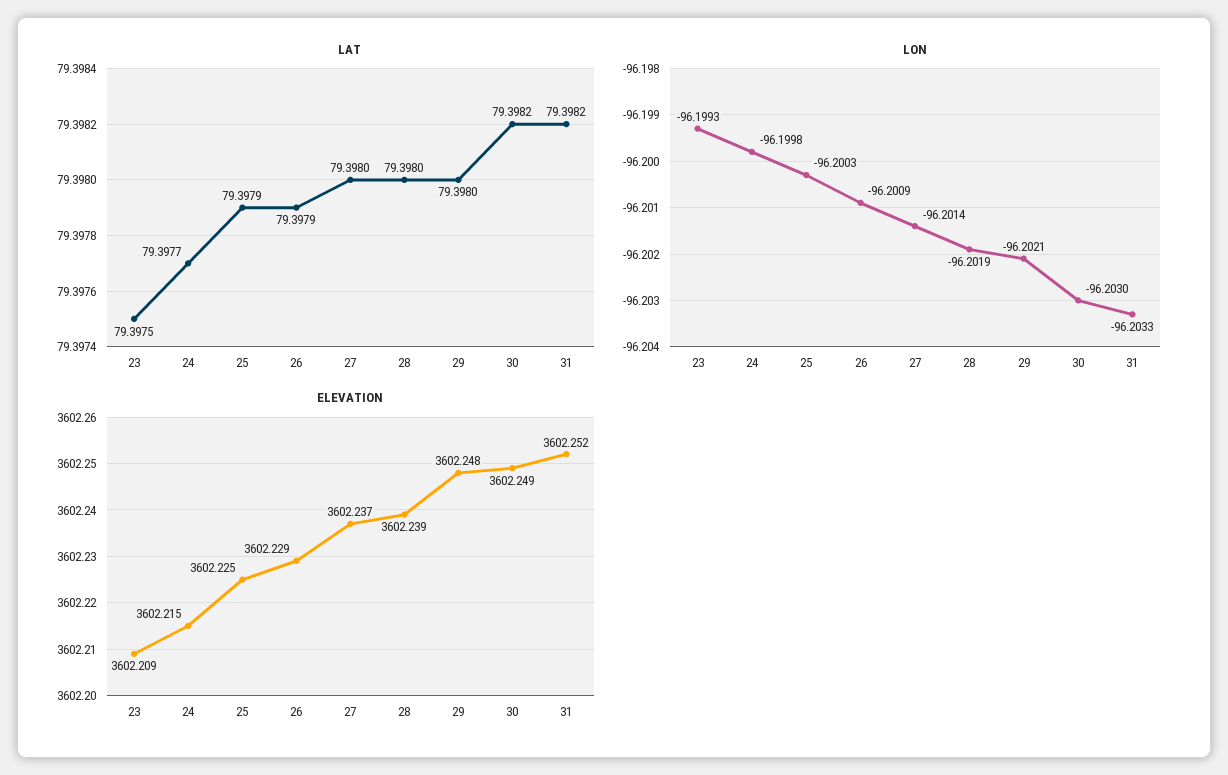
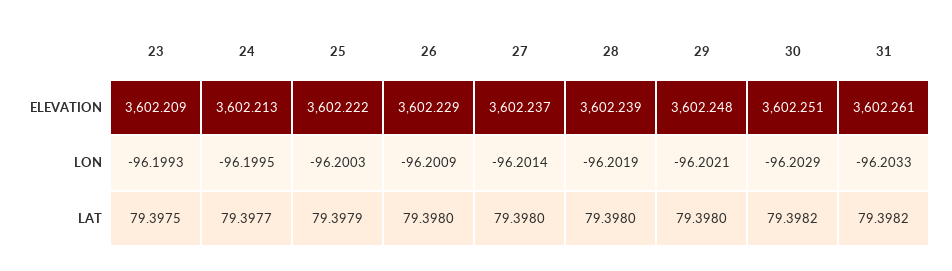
  {
    "LAT": {
      "23": 79.3975,
      "24": 79.3977,
      "25": 79.3979,
-     "26": 79.3979,
+     "26": 79.398,
      "27": 79.398,
      "28": 79.398,
      "29": 79.398,
      "30": 79.3982,
      "31": 79.3982
    },
    "LON": {
      "23": -96.1993,
-     "24": -96.1998,
+     "24": -96.1995,
      "25": -96.2003,
      "26": -96.2009,
      "27": -96.2014,
      "28": -96.2019,
      "29": -96.2021,
-     "30": -96.203,
+     "30": -96.2029,
      "31": -96.2033
    },
    "ELEVATION": {
      "23": 3602.209,
-     "24": 3602.215,
+     "24": 3602.213,
-     "25": 3602.225,
+     "25": 3602.222,
      "26": 3602.229,
      "27": 3602.237,
      "28": 3602.239,
      "29": 3602.248,
-     "30": 3602.249,
+     "30": 3602.251,
-     "31": 3602.252
+     "31": 3602.261
    }
  }

